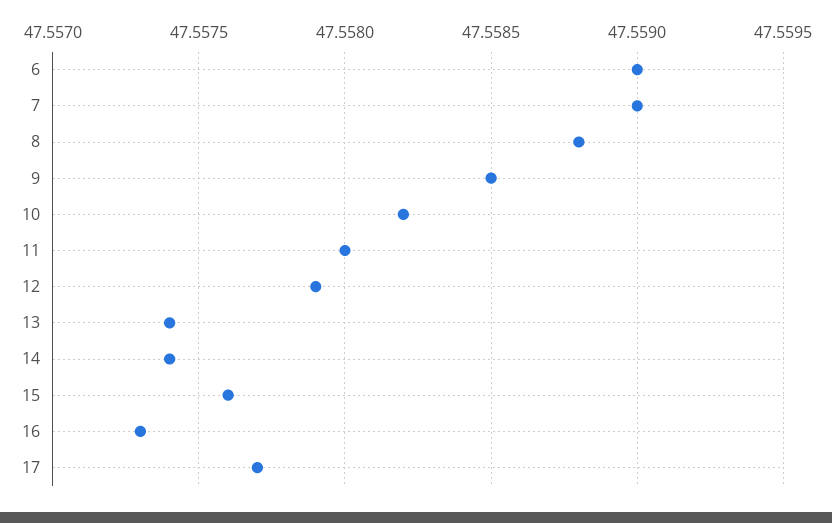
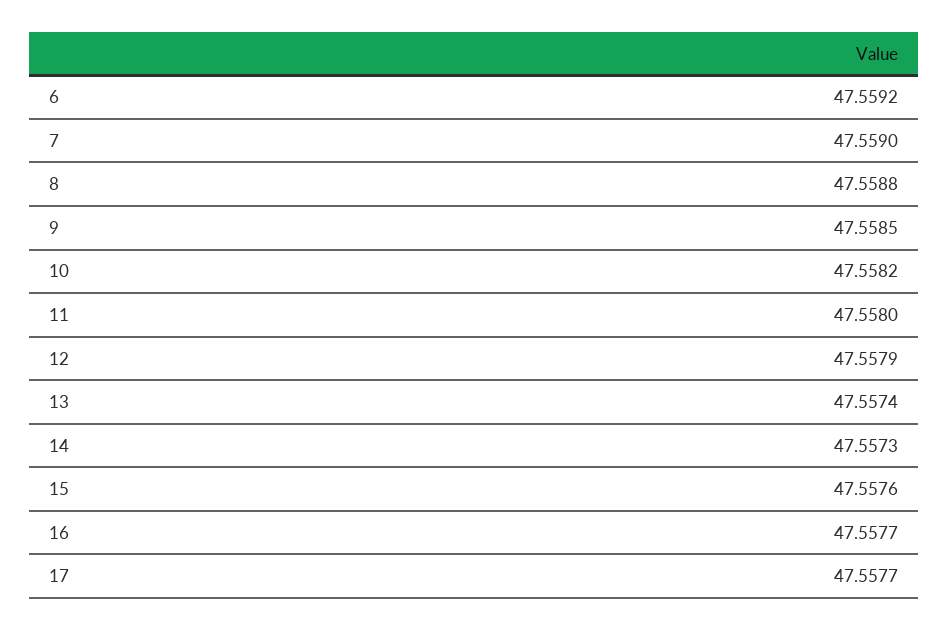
  {
-   "6": 47.559,
+   "6": 47.5592,
    "7": 47.559,
    "8": 47.5588,
    "9": 47.5585,
    "10": 47.5582,
    "11": 47.558,
    "12": 47.5579,
    "13": 47.5574,
-   "14": 47.5574,
+   "14": 47.5573,
    "15": 47.5576,
-   "16": 47.5573,
+   "16": 47.5577,
    "17": 47.5577
  }

